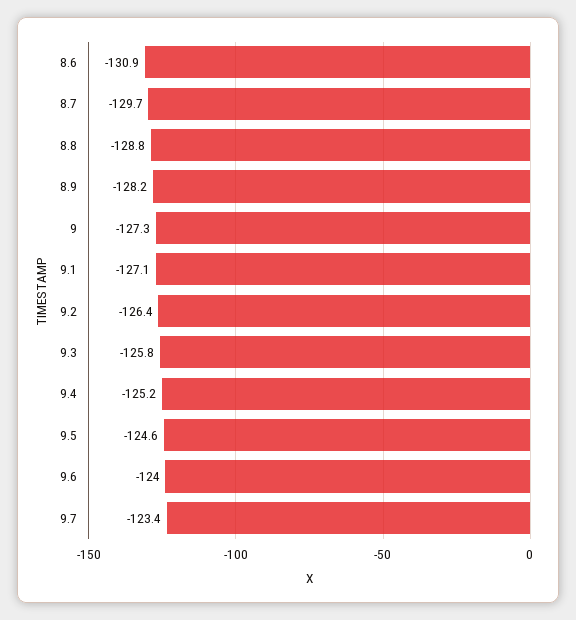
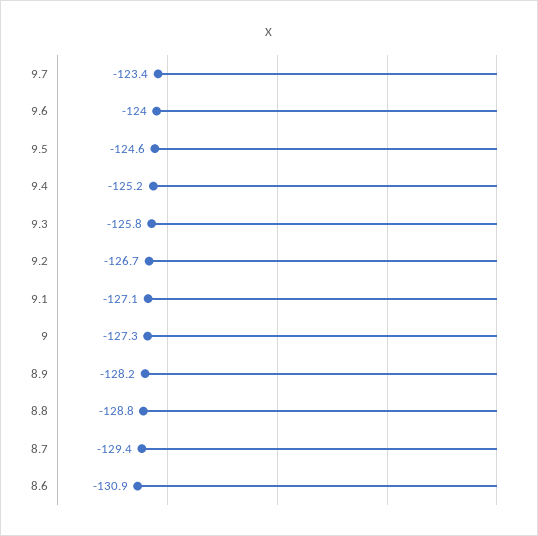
  {
    "8.6": -130.9,
-   "8.7": -129.7,
+   "8.7": -129.4,
    "8.8": -128.8,
    "8.9": -128.2,
    "9": -127.3,
    "9.1": -127.1,
-   "9.2": -126.4,
+   "9.2": -126.7,
    "9.3": -125.8,
    "9.4": -125.2,
    "9.5": -124.6,
    "9.6": -124,
    "9.7": -123.4
  }

